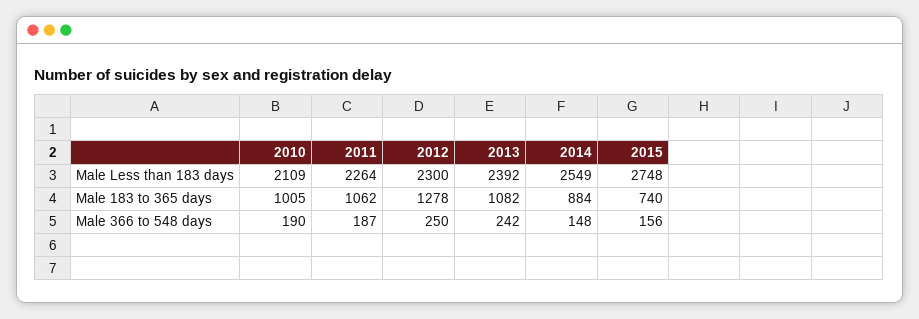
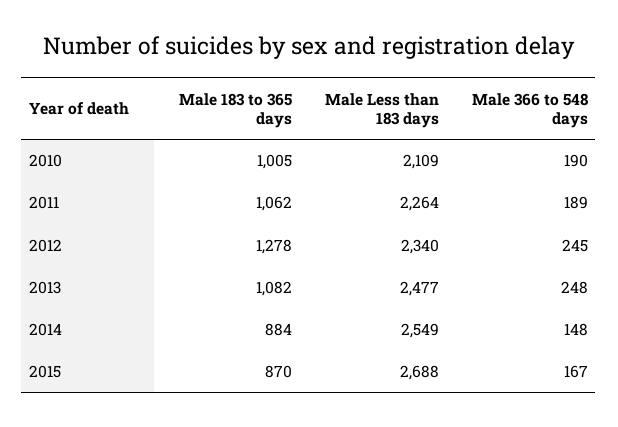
  {
    "2010": {
      "Male Less than 183 days": 2109,
      "Male 183 to 365 days": 1005,
      "Male 366 to 548 days": 190
    },
    "2011": {
      "Male Less than 183 days": 2264,
      "Male 183 to 365 days": 1062,
-     "Male 366 to 548 days": 187
+     "Male 366 to 548 days": 189
    },
    "2012": {
-     "Male Less than 183 days": 2300,
+     "Male Less than 183 days": 2340,
      "Male 183 to 365 days": 1278,
-     "Male 366 to 548 days": 250
+     "Male 366 to 548 days": 245
    },
    "2013": {
-     "Male Less than 183 days": 2392,
+     "Male Less than 183 days": 2477,
      "Male 183 to 365 days": 1082,
-     "Male 366 to 548 days": 242
+     "Male 366 to 548 days": 248
    },
    "2014": {
      "Male Less than 183 days": 2549,
      "Male 183 to 365 days": 884,
      "Male 366 to 548 days": 148
    },
    "2015": {
-     "Male Less than 183 days": 2748,
+     "Male Less than 183 days": 2688,
-     "Male 183 to 365 days": 740,
+     "Male 183 to 365 days": 870,
-     "Male 366 to 548 days": 156
+     "Male 366 to 548 days": 167
    }
  }

